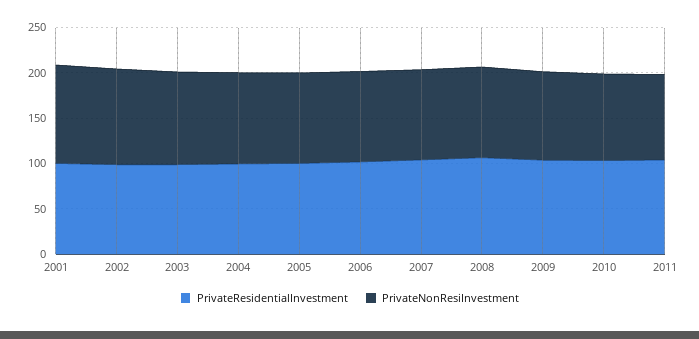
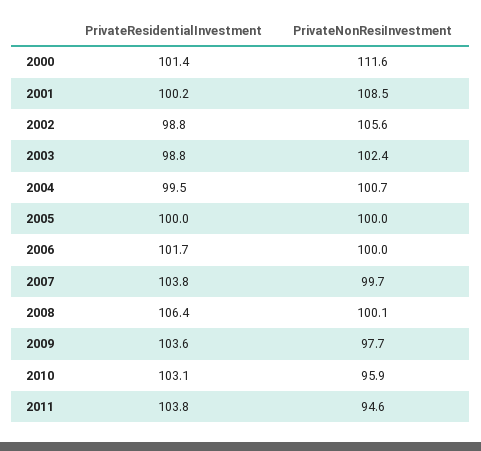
  {
    "PrivateResidentialInvestment": {
      "2001": 100.2,
      "2002": 98.8,
      "2003": 98.8,
      "2004": 99.5,
      "2005": 100,
      "2006": 101.7,
      "2007": 103.8,
      "2008": 106.4,
      "2009": 103.6,
      "2010": 103.1,
-     "2011": 103.8
+     "2011": 103.8,
+     "2000": 101.4
    },
    "PrivateNonResiInvestment": {
      "2001": 108.5,
      "2002": 105.6,
      "2003": 102.4,
      "2004": 100.7,
      "2005": 100,
      "2006": 100,
      "2007": 99.7,
      "2008": 100.1,
      "2009": 97.7,
      "2010": 95.9,
-     "2011": 94.6
+     "2011": 94.6,
+     "2000": 111.6
    }
  }

